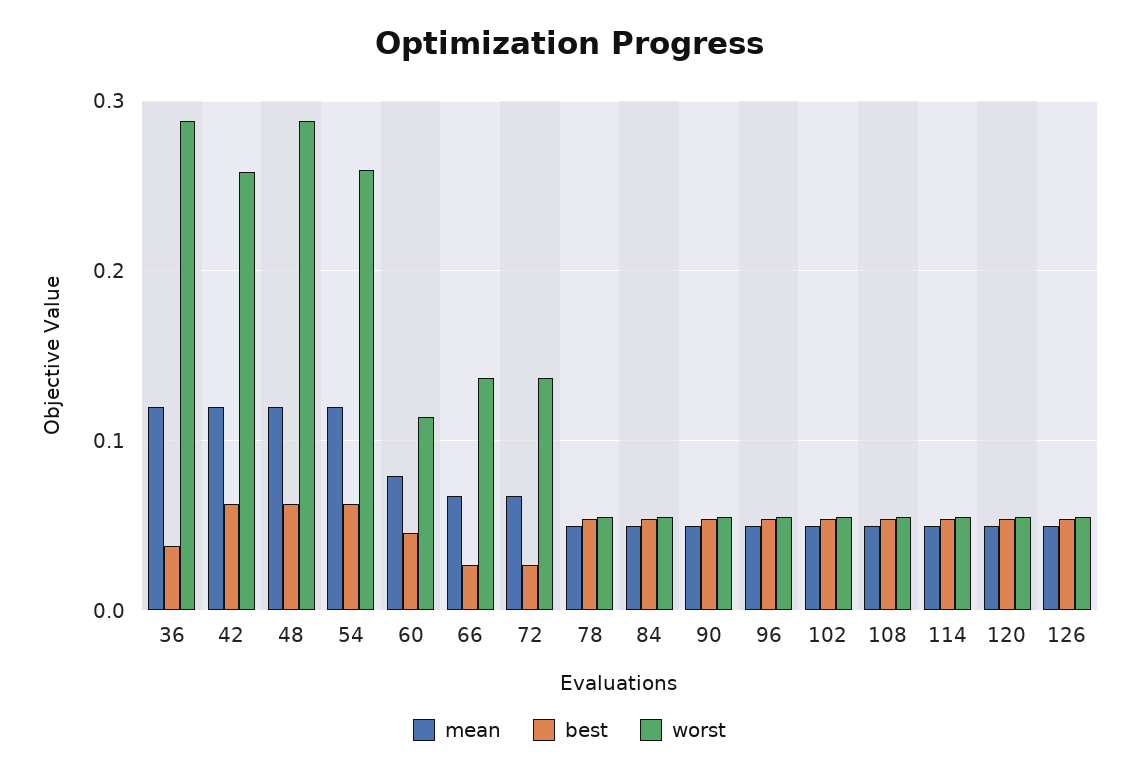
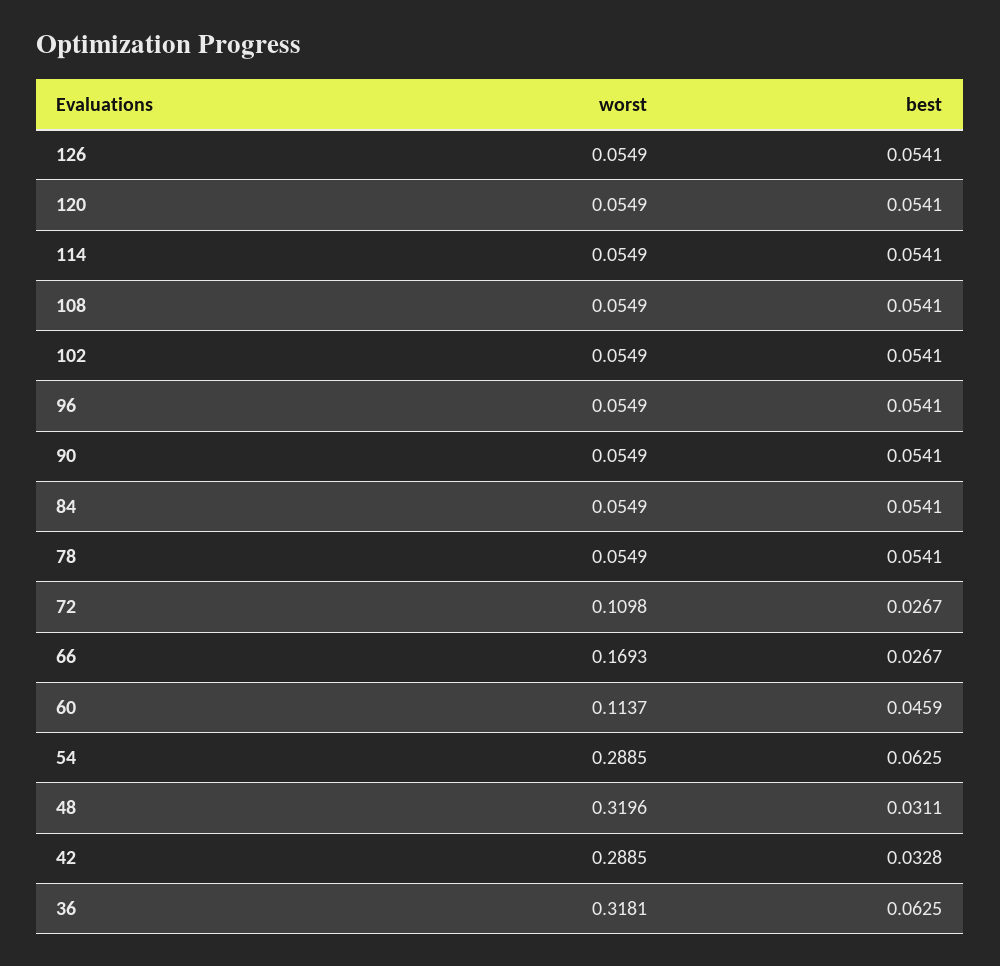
  {
-   "mean": {
-     "36": 0.12,
-     "42": 0.12,
-     "48": 0.12,
-     "54": 0.12,
-     "60": 0.08,
-     "66": 0.07,
-     "72": 0.07,
-     "78": 0.05,
-     "84": 0.05,
-     "90": 0.05,
-     "96": 0.05,
-     "102": 0.05,
-     "108": 0.05,
-     "114": 0.05,
-     "120": 0.05,
-     "126": 0.05
-   },
    "best": {
-     "36": 0.04,
+     "36": 0.0625,
-     "42": 0.06,
+     "42": 0.0328,
-     "48": 0.06,
+     "48": 0.0311,
      "54": 0.0625,
      "60": 0.0459,
      "66": 0.0267,
      "72": 0.0267,
      "78": 0.0541,
      "84": 0.0541,
      "90": 0.0541,
      "96": 0.0541,
      "102": 0.0541,
      "108": 0.0541,
      "114": 0.0541,
      "120": 0.0541,
      "126": 0.0541
    },
    "worst": {
-     "36": 0.29,
+     "36": 0.3181,
-     "42": 0.26,
+     "42": 0.2885,
-     "48": 0.29,
+     "48": 0.3196,
-     "54": 0.26,
+     "54": 0.2885,
      "60": 0.1137,
-     "66": 0.14,
+     "66": 0.1693,
-     "72": 0.14,
+     "72": 0.1098,
      "78": 0.0549,
      "84": 0.0549,
      "90": 0.0549,
      "96": 0.0549,
      "102": 0.0549,
      "108": 0.0549,
      "114": 0.0549,
      "120": 0.0549,
      "126": 0.0549
    }
  }

